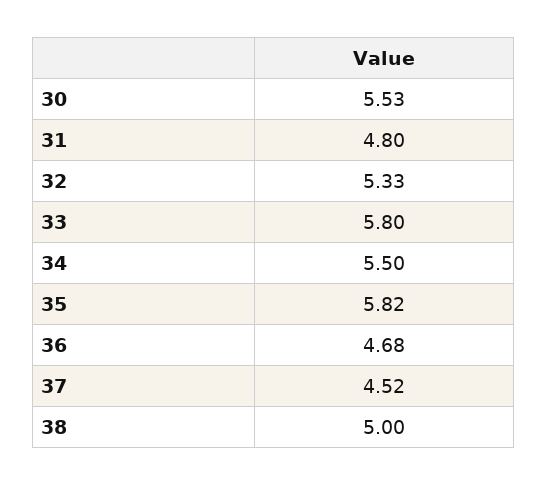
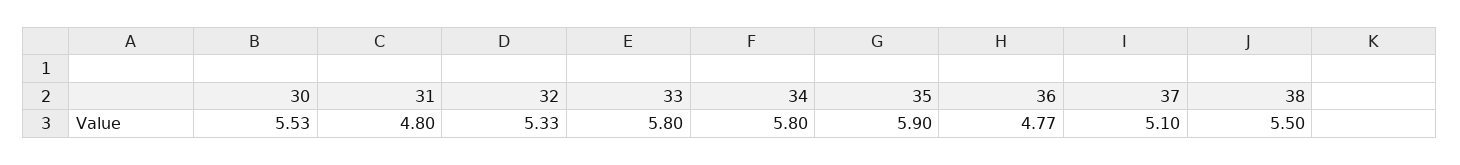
  {
    "30": 5.53,
    "31": 4.8,
    "32": 5.33,
    "33": 5.8,
-   "34": 5.5,
+   "34": 5.8,
-   "35": 5.82,
+   "35": 5.9,
-   "36": 4.68,
+   "36": 4.77,
-   "37": 4.52,
+   "37": 5.1,
-   "38": 5
+   "38": 5.5
  }

